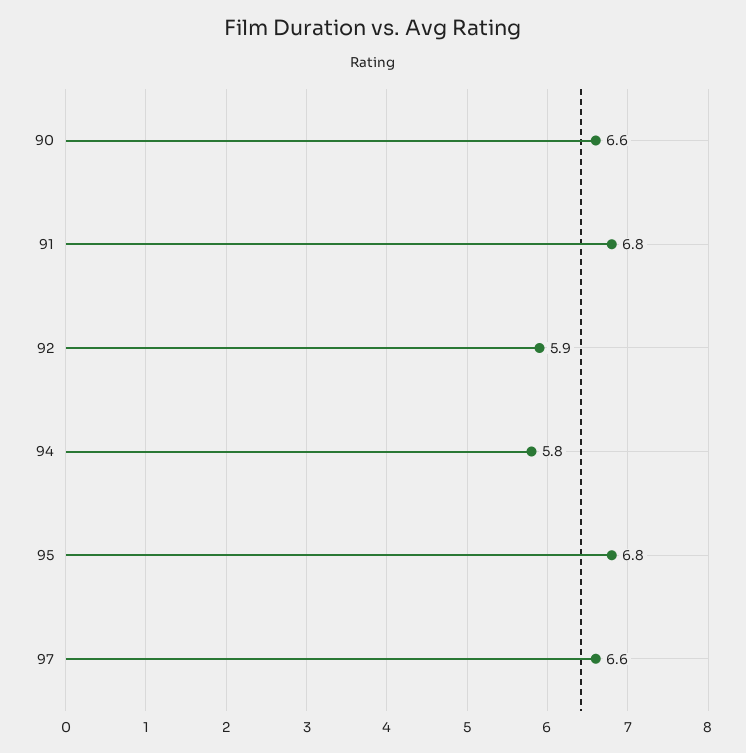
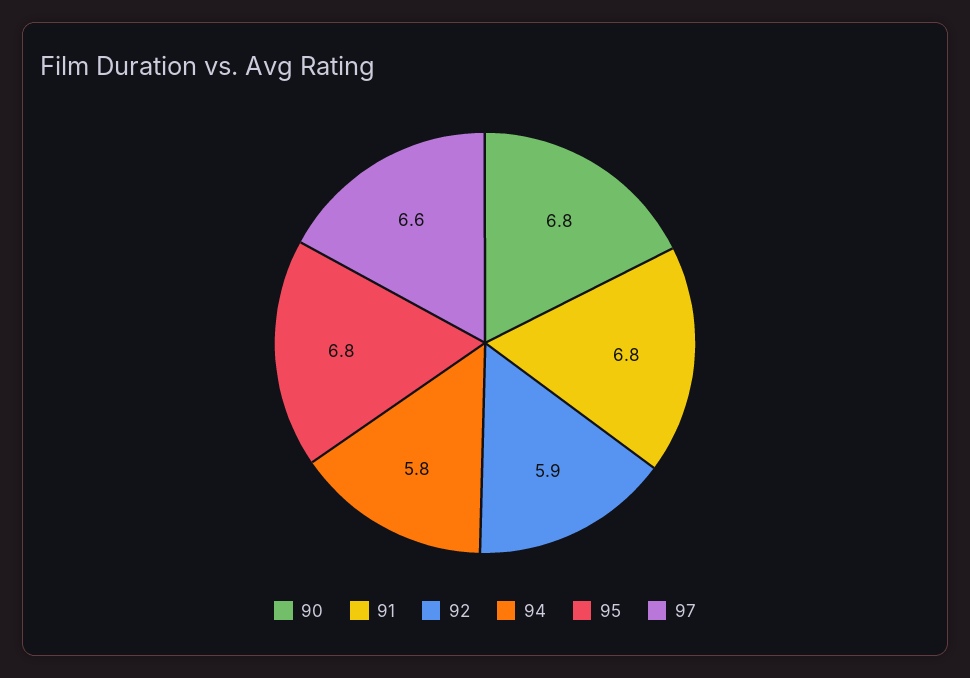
  {
-   "90": 6.6,
+   "90": 6.8,
    "91": 6.8,
    "92": 5.9,
    "94": 5.8,
    "95": 6.8,
    "97": 6.6
  }

